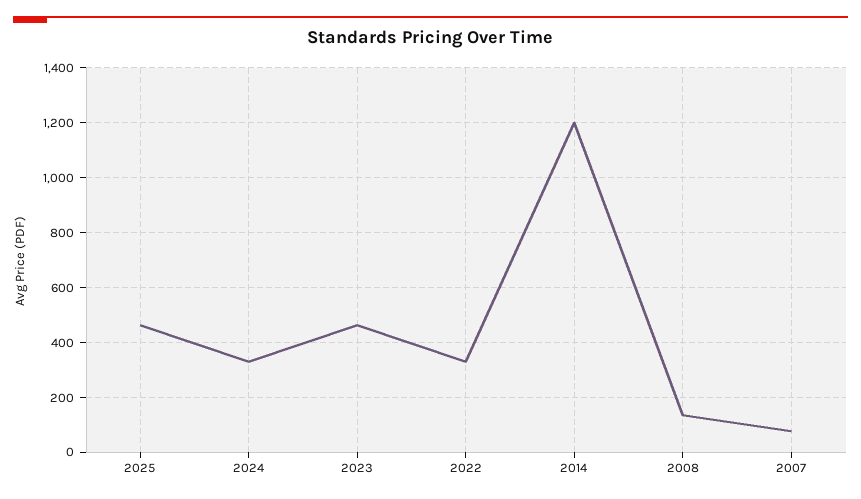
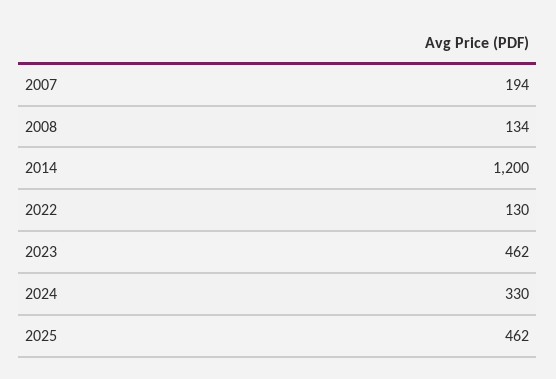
  {
    "2025": 462,
    "2024": 330,
    "2023": 462,
-   "2022": 325,
+   "2022": 130,
    "2014": 1200,
    "2008": 134,
-   "2007": 75
+   "2007": 194
  }

